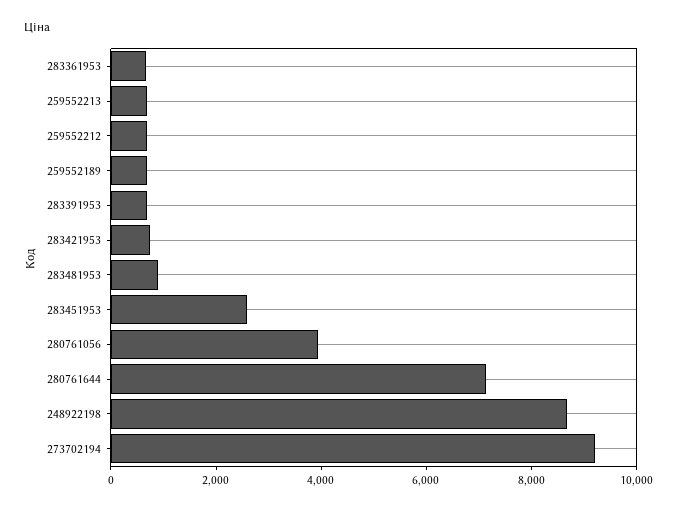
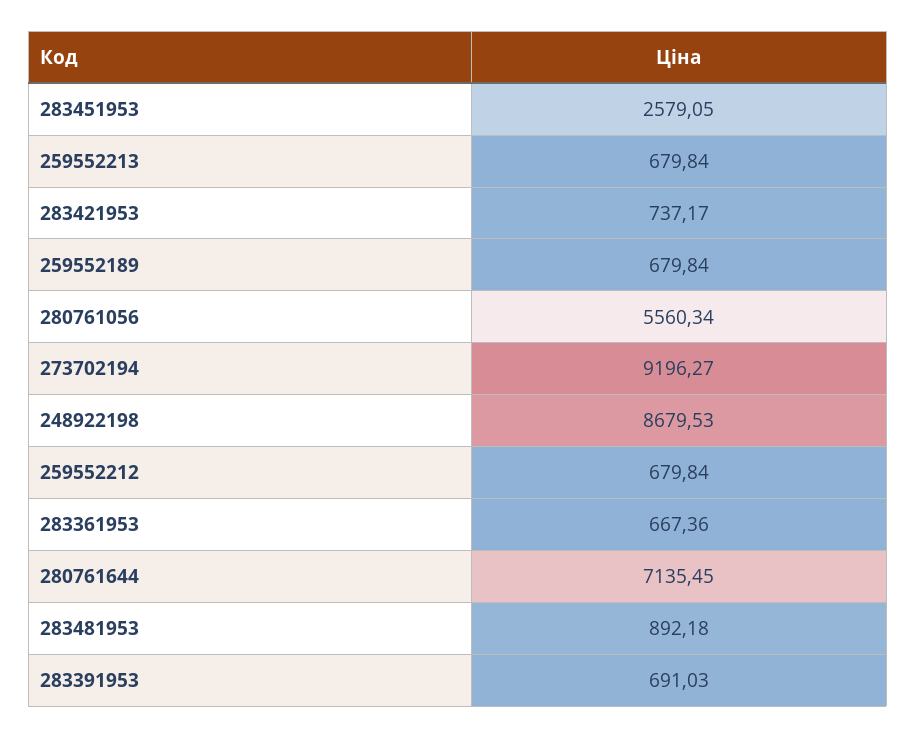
  {
    "283361953": 667.36,
    "259552213": 679.84,
    "259552212": 679.84,
    "259552189": 679.84,
    "283391953": 691.03,
    "283421953": 737.17,
    "283481953": 892.18,
    "283451953": 2579.05,
-   "280761056": 4000,
+   "280761056": 5560.34,
    "280761644": 7135.45,
    "248922198": 8679.53,
    "273702194": 9196.27
  }

